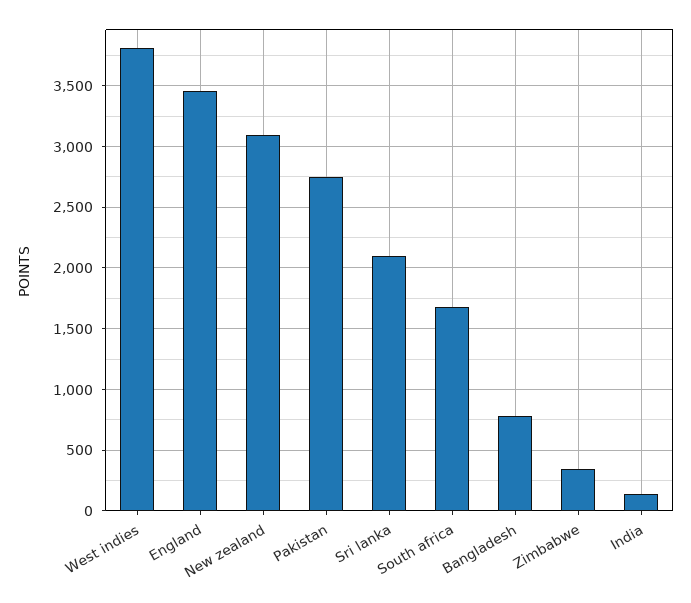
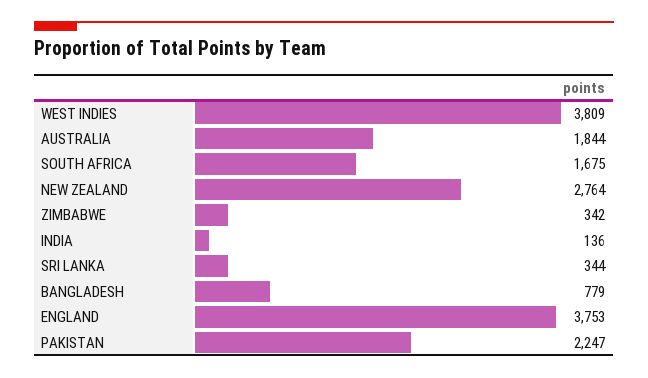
  {
    "West indies": 3809,
-   "England": 3450,
+   "England": 3753,
-   "New zealand": 3100,
+   "New zealand": 2764,
-   "Pakistan": 2750,
+   "Pakistan": 2247,
-   "Sri lanka": 2100,
+   "Sri lanka": 344,
    "South africa": 1675,
    "Bangladesh": 779,
    "Zimbabwe": 342,
-   "India": 136
+   "India": 136,
+   "AUSTRALIA": 1844
  }

